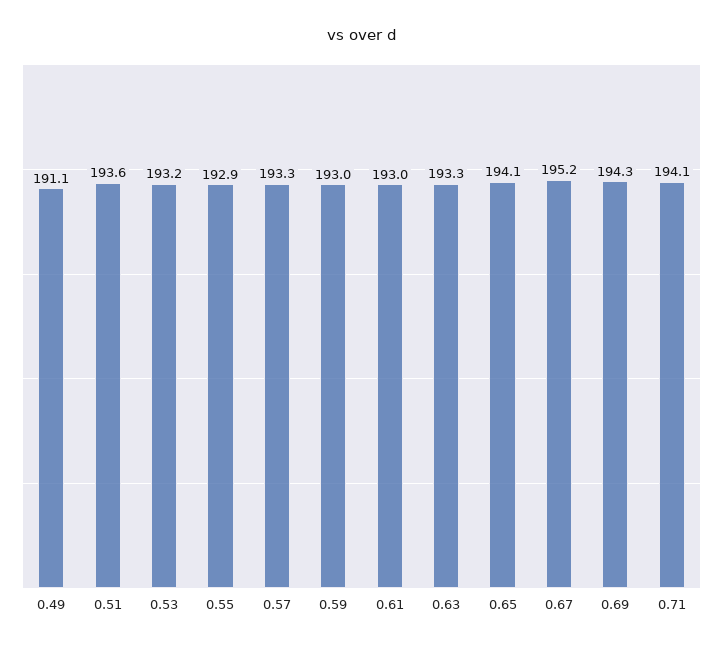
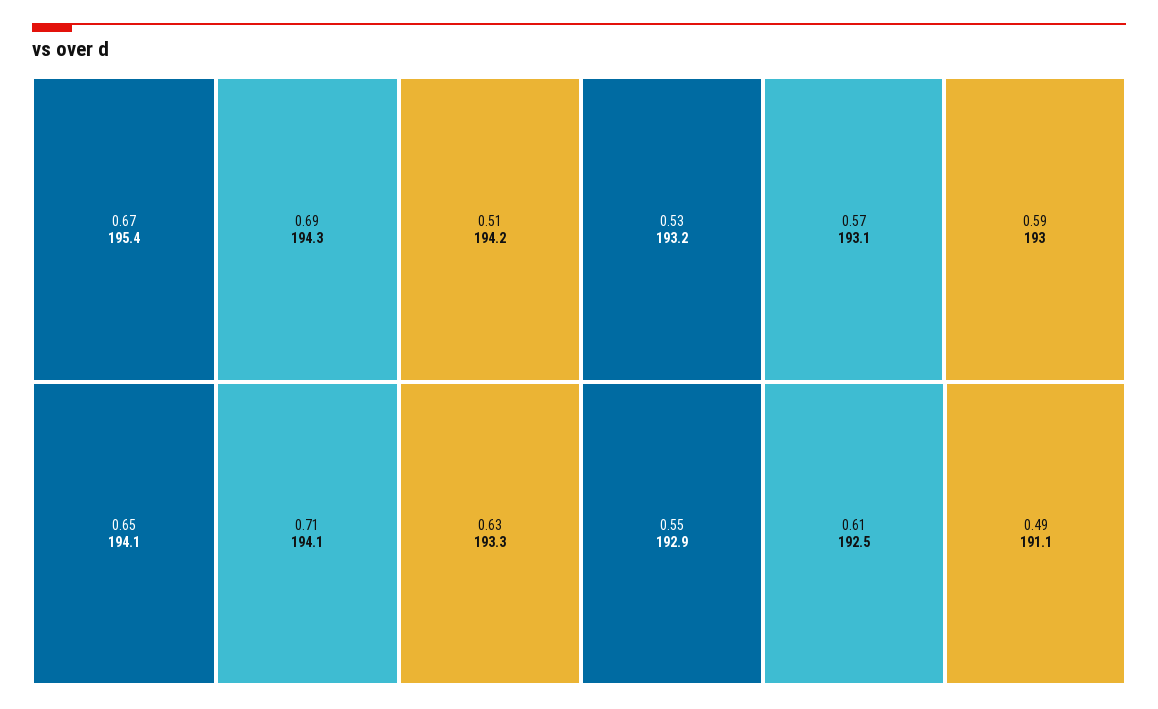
  {
    "0.49": 191.1,
-   "0.51": 193.6,
+   "0.51": 194.2,
    "0.53": 193.2,
    "0.55": 192.9,
-   "0.57": 193.3,
+   "0.57": 193.1,
    "0.59": 193,
-   "0.61": 193,
+   "0.61": 192.5,
    "0.63": 193.3,
    "0.65": 194.1,
-   "0.67": 195.2,
+   "0.67": 195.4,
    "0.69": 194.3,
    "0.71": 194.1
  }

